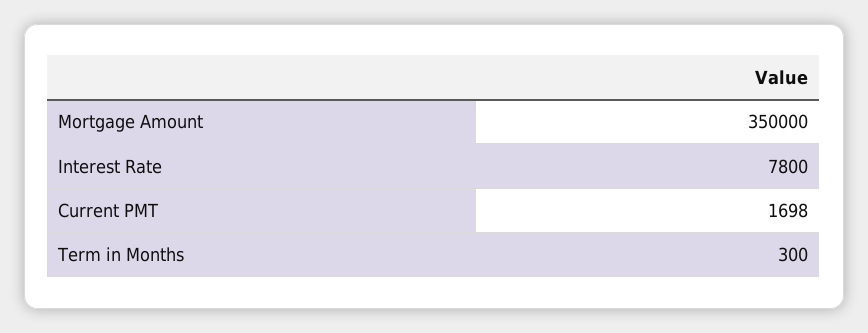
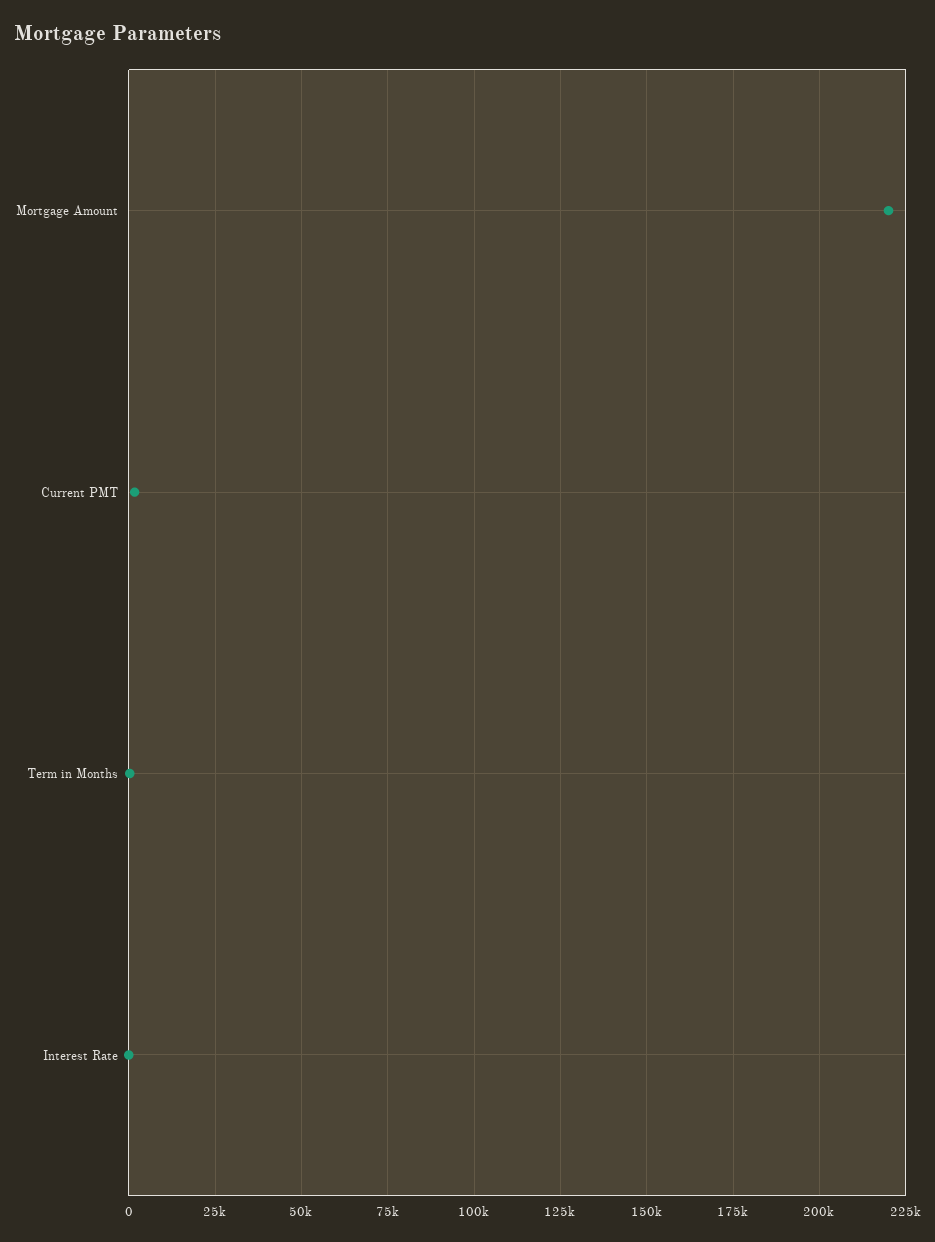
  {
-   "Mortgage Amount": 350000,
+   "Mortgage Amount": 220000,
-   "Interest Rate": 7800,
+   "Interest Rate": 0,
    "Current PMT": 1698,
    "Term in Months": 300
  }

